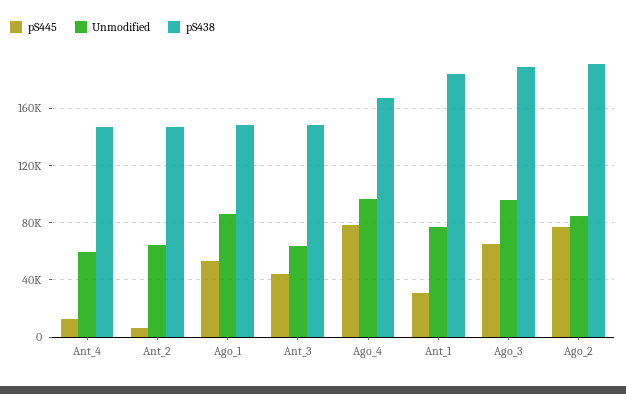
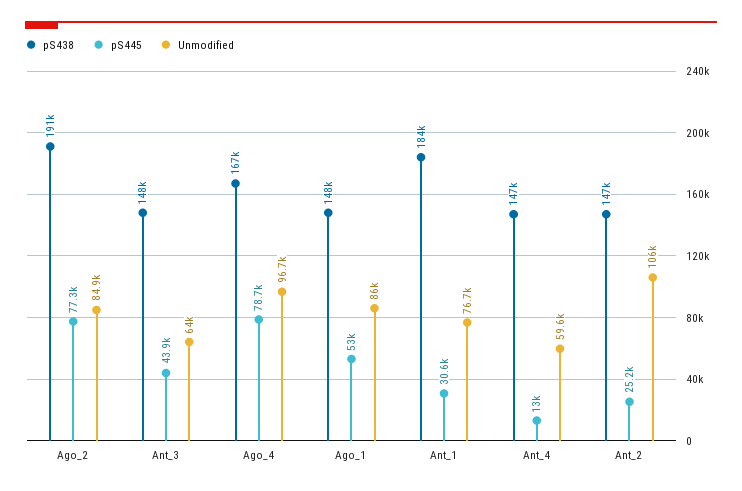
  {
    "pS445": {
      "Ant_4": 13000,
-     "Ant_2": 5000,
+     "Ant_2": 25200,
      "Ago_1": 53000,
      "Ant_3": 43900,
      "Ago_4": 78700,
      "Ant_1": 30600,
-     "Ago_3": 65000,
      "Ago_2": 77300
    },
    "Unmodified": {
      "Ant_4": 59600,
-     "Ant_2": 65000,
+     "Ant_2": 106000,
      "Ago_1": 86000,
      "Ant_3": 64000,
      "Ago_4": 96700,
      "Ant_1": 76700,
-     "Ago_3": 95000,
      "Ago_2": 84900
    },
    "pS438": {
      "Ant_4": 147000,
      "Ant_2": 147000,
      "Ago_1": 148000,
      "Ant_3": 148000,
      "Ago_4": 167000,
      "Ant_1": 184000,
-     "Ago_3": 190000,
      "Ago_2": 191000
    }
  }

